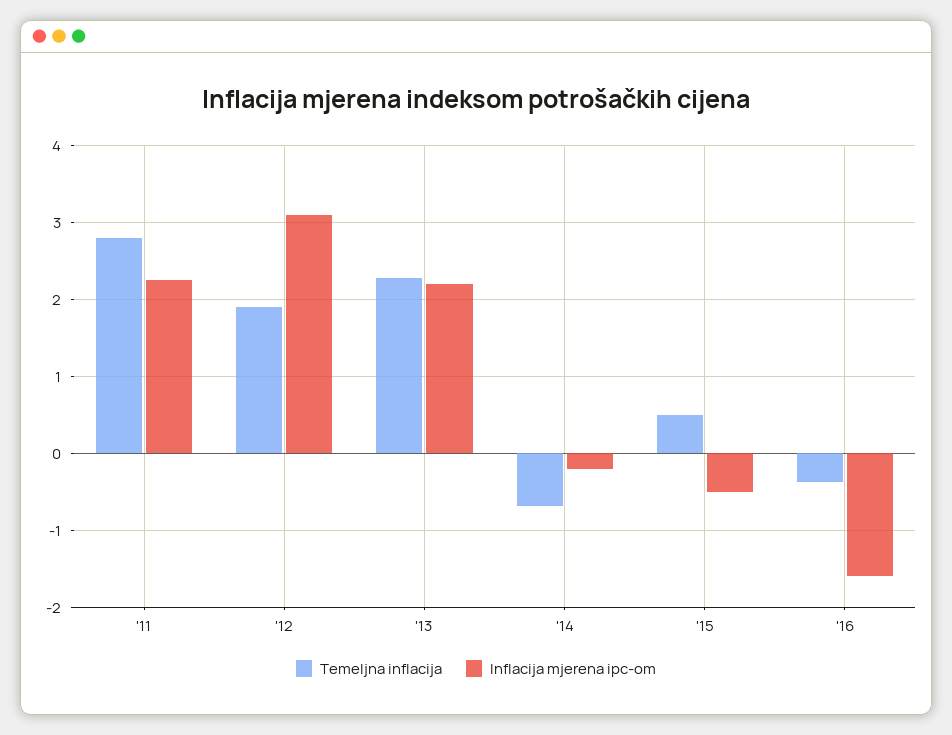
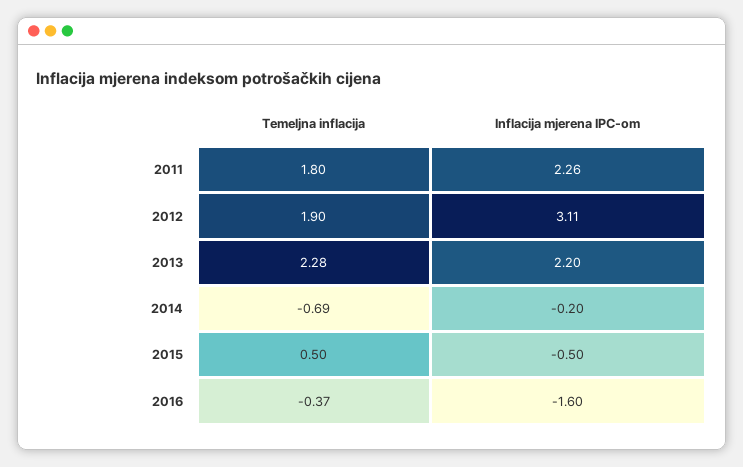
  {
    "Temeljna inflacija": {
-     "'11": 2.8,
+     "'11": 1.8,
      "'12": 1.9,
      "'13": 2.28,
      "'14": -0.69,
      "'15": 0.5,
      "'16": -0.37
    },
    "Inflacija mjerena ipc-om": {
      "'11": 2.26,
      "'12": 3.11,
      "'13": 2.2,
      "'14": -0.2,
      "'15": -0.5,
      "'16": -1.6
    }
  }

